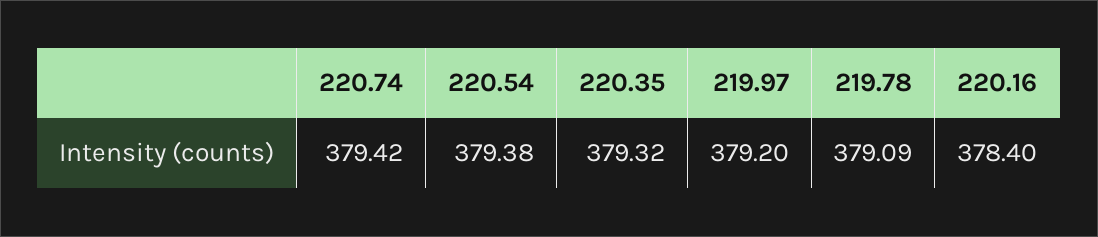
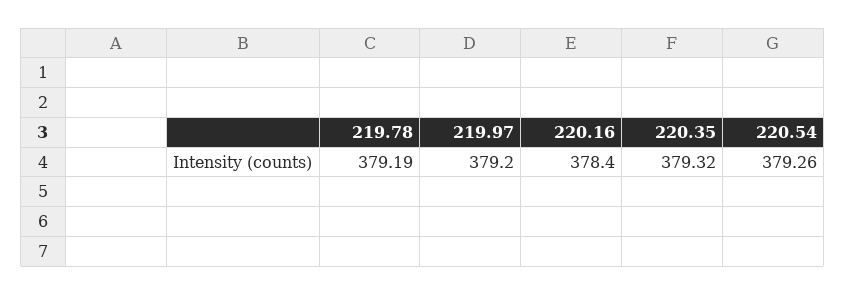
  {
-   "220.74": 379.42,
-   "220.54": 379.38,
+   "220.54": 379.26,
    "220.35": 379.32,
    "219.97": 379.2,
-   "219.78": 379.09,
+   "219.78": 379.19,
    "220.16": 378.4
  }

